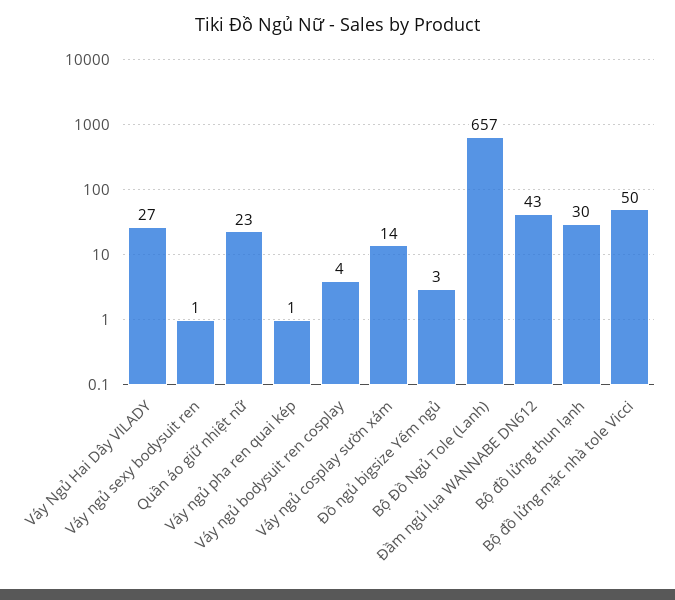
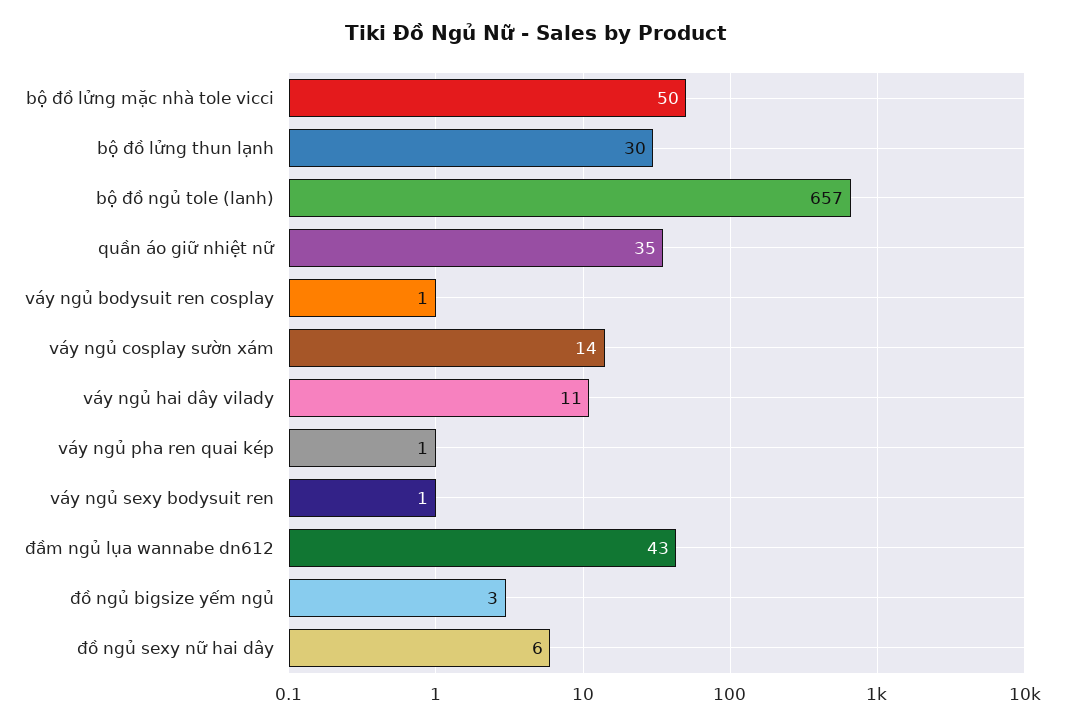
  {
-   "Váy Ngủ Hai Dây VILADY": 27,
+   "Váy Ngủ Hai Dây VILADY": 11,
    "Váy ngủ sexy bodysuit ren": 1,
-   "Quần áo giữ nhiệt nữ": 23,
+   "Quần áo giữ nhiệt nữ": 35,
    "Váy ngủ pha ren quai kép": 1,
-   "Váy ngủ bodysuit ren cosplay": 4,
+   "Váy ngủ bodysuit ren cosplay": 1,
    "Váy ngủ cosplay sườn xám": 14,
    "Đồ ngủ bigsize Yếm ngủ": 3,
    "Bộ Đồ Ngủ Tole (Lanh)": 657,
    "Đầm ngủ lụa WANNABE DN612": 43,
    "Bộ đồ lửng thun lạnh": 30,
-   "Bộ đồ lửng mặc nhà tole Vicci": 50
+   "Bộ đồ lửng mặc nhà tole Vicci": 50,
+   "đồ ngủ sexy nữ hai dây": 6
  }

